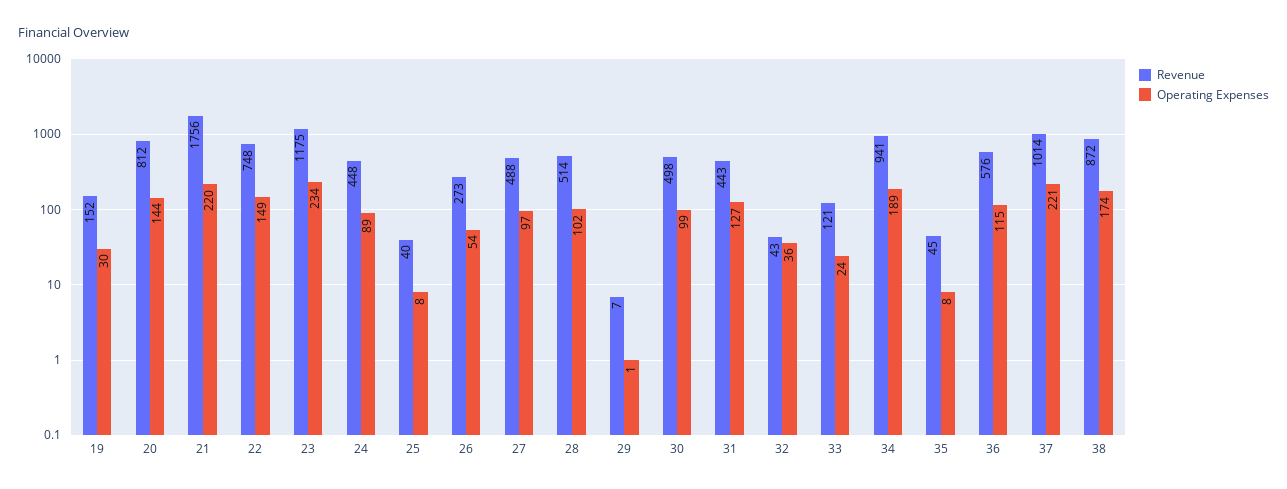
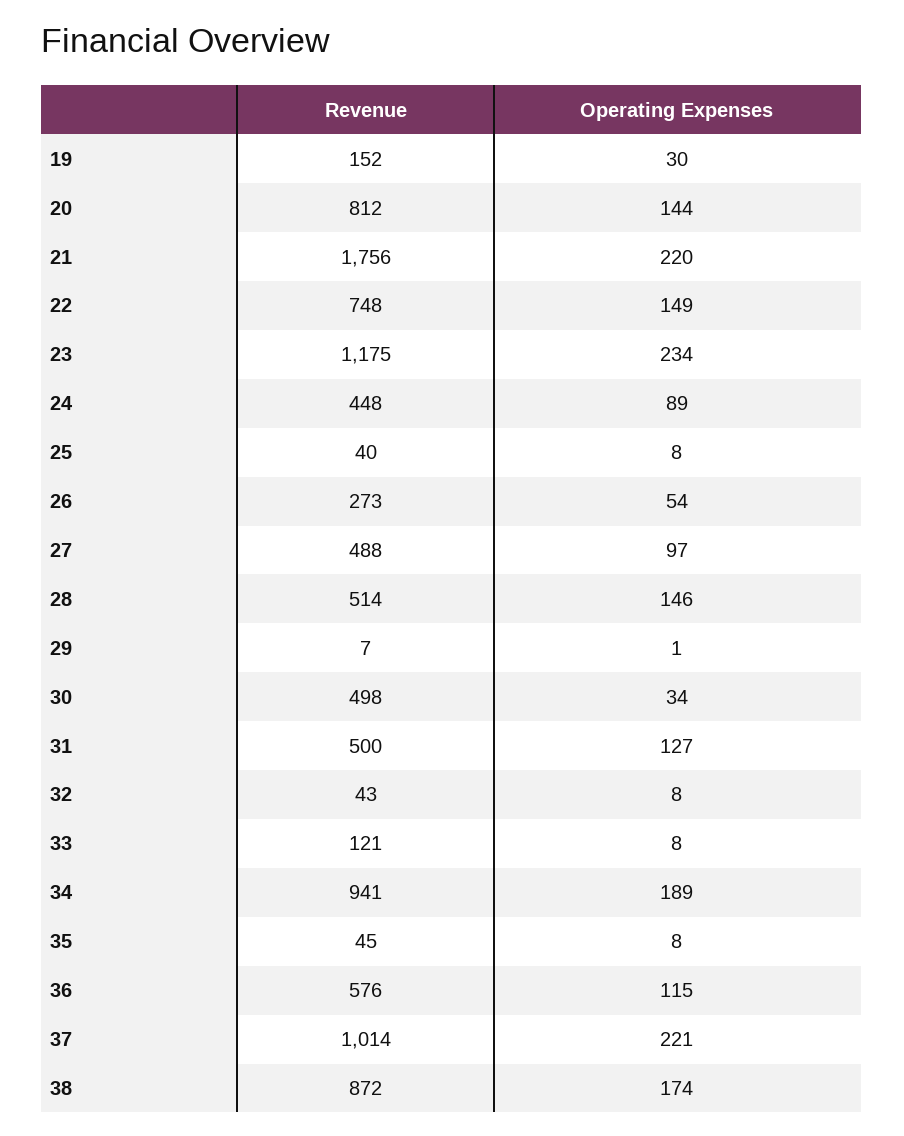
  {
    "Revenue": {
      "19": 152,
      "20": 812,
      "21": 1756,
      "22": 748,
      "23": 1175,
      "24": 448,
      "25": 40,
      "26": 273,
      "27": 488,
      "28": 514,
      "29": 7,
      "30": 498,
-     "31": 443,
+     "31": 500,
      "32": 43,
      "33": 121,
      "34": 941,
      "35": 45,
      "36": 576,
      "37": 1014,
      "38": 872
    },
    "Operating Expenses": {
      "19": 30,
      "20": 144,
      "21": 220,
      "22": 149,
      "23": 234,
      "24": 89,
      "25": 8,
      "26": 54,
      "27": 97,
-     "28": 102,
+     "28": 146,
      "29": 1,
-     "30": 99,
+     "30": 34,
      "31": 127,
-     "32": 36,
+     "32": 8,
-     "33": 24,
+     "33": 8,
      "34": 189,
      "35": 8,
      "36": 115,
      "37": 221,
      "38": 174
    }
  }

